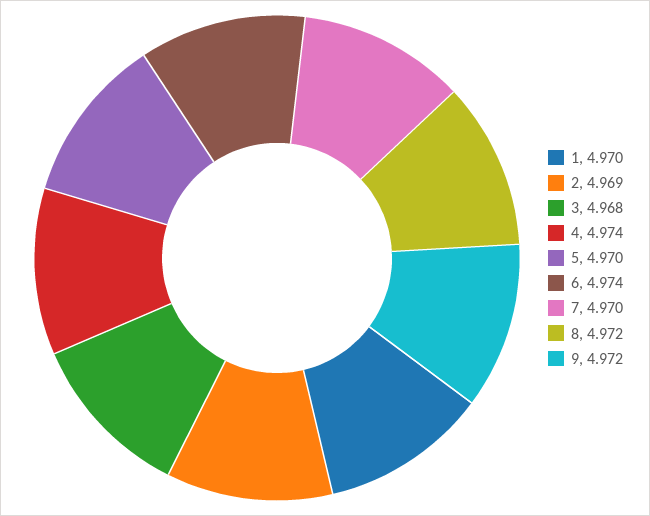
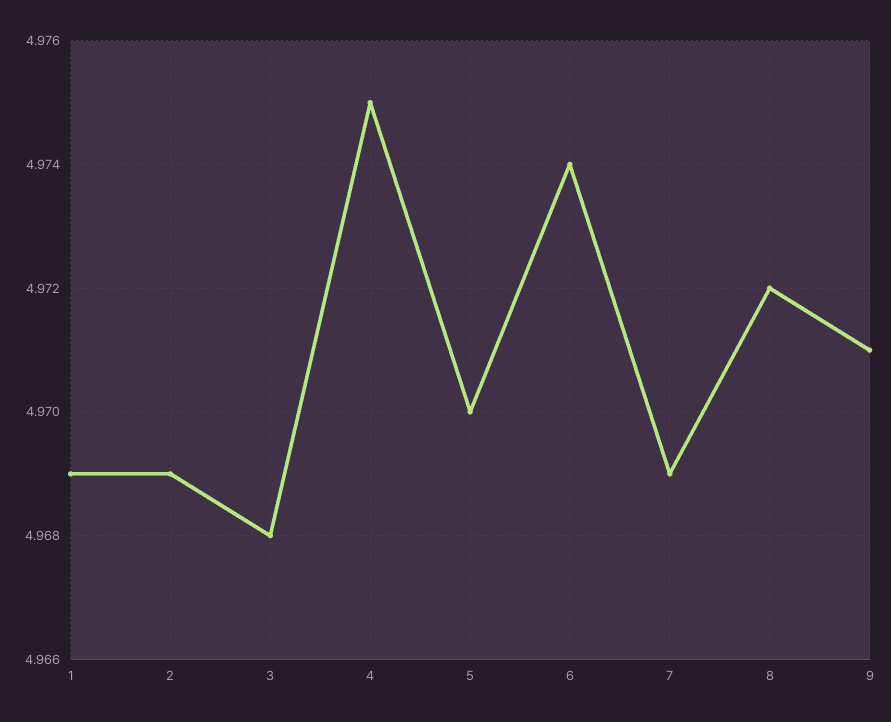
  {
-   "1": 4.97,
+   "1": 4.969,
    "2": 4.969,
    "3": 4.968,
-   "4": 4.974,
+   "4": 4.975,
    "5": 4.97,
    "6": 4.974,
-   "7": 4.97,
+   "7": 4.969,
    "8": 4.972,
-   "9": 4.972
+   "9": 4.971
  }

